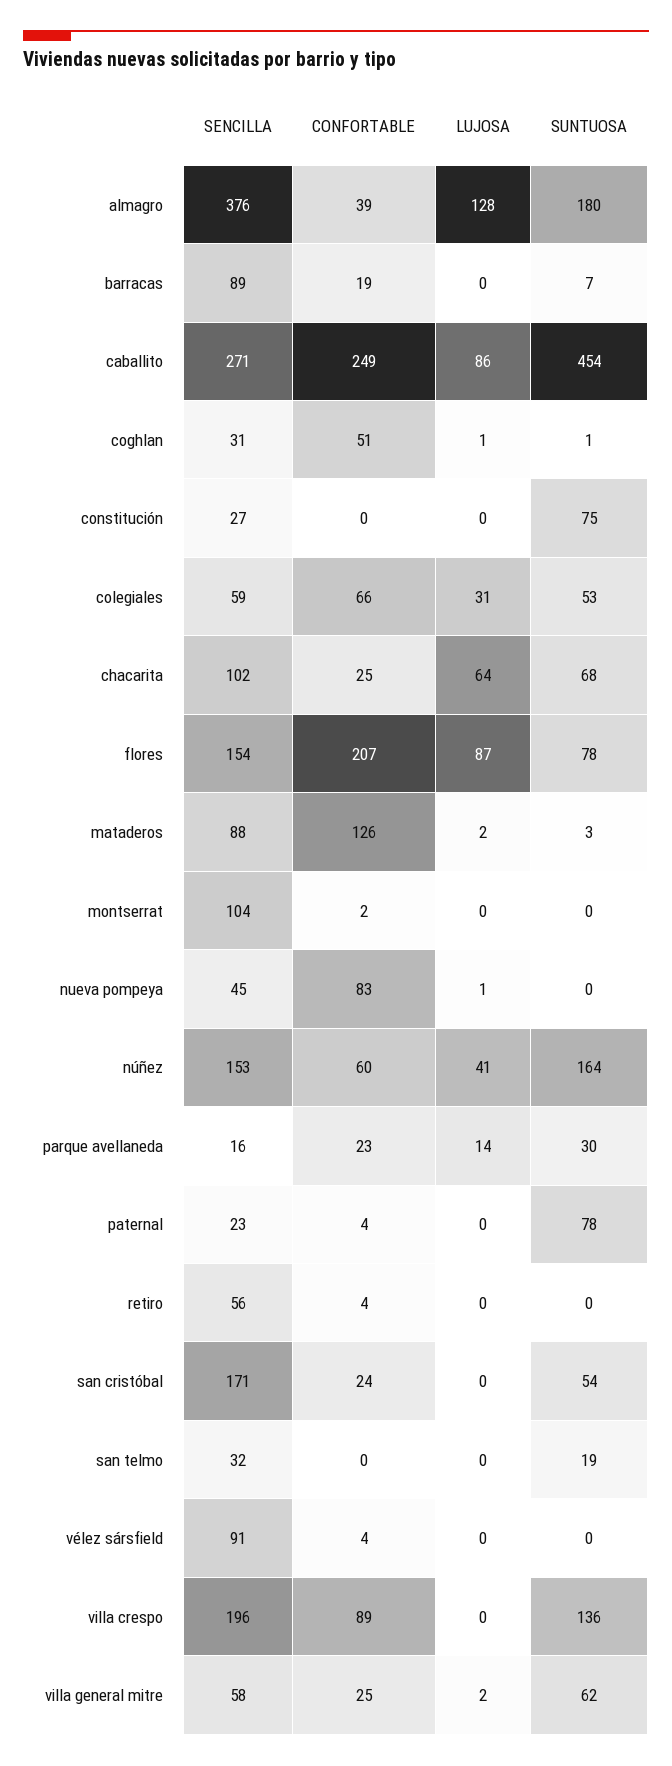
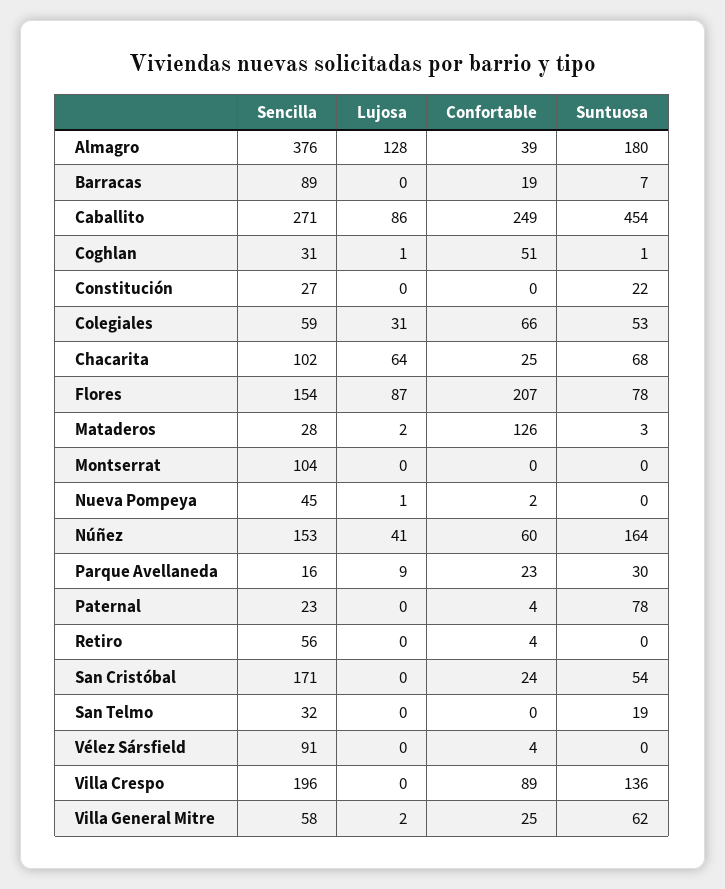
  {
    "SENCILLA": {
      "almagro": 376,
      "barracas": 89,
      "caballito": 271,
      "coghlan": 31,
      "constitución": 27,
      "colegiales": 59,
      "chacarita": 102,
      "flores": 154,
-     "mataderos": 88,
+     "mataderos": 28,
      "montserrat": 104,
      "nueva pompeya": 45,
      "núñez": 153,
      "parque avellaneda": 16,
      "paternal": 23,
      "retiro": 56,
      "san cristóbal": 171,
      "san telmo": 32,
      "vélez sársfield": 91,
      "villa crespo": 196,
      "villa general mitre": 58
    },
    "CONFORTABLE": {
      "almagro": 39,
      "barracas": 19,
      "caballito": 249,
      "coghlan": 51,
      "constitución": 0,
      "colegiales": 66,
      "chacarita": 25,
      "flores": 207,
      "mataderos": 126,
-     "montserrat": 2,
+     "montserrat": 0,
-     "nueva pompeya": 83,
+     "nueva pompeya": 2,
      "núñez": 60,
      "parque avellaneda": 23,
      "paternal": 4,
      "retiro": 4,
      "san cristóbal": 24,
      "san telmo": 0,
      "vélez sársfield": 4,
      "villa crespo": 89,
      "villa general mitre": 25
    },
    "LUJOSA": {
      "almagro": 128,
      "barracas": 0,
      "caballito": 86,
      "coghlan": 1,
      "constitución": 0,
      "colegiales": 31,
      "chacarita": 64,
      "flores": 87,
      "mataderos": 2,
      "montserrat": 0,
      "nueva pompeya": 1,
      "núñez": 41,
-     "parque avellaneda": 14,
+     "parque avellaneda": 9,
      "paternal": 0,
      "retiro": 0,
      "san cristóbal": 0,
      "san telmo": 0,
      "vélez sársfield": 0,
      "villa crespo": 0,
      "villa general mitre": 2
    },
    "SUNTUOSA": {
      "almagro": 180,
      "barracas": 7,
      "caballito": 454,
      "coghlan": 1,
-     "constitución": 75,
+     "constitución": 22,
      "colegiales": 53,
      "chacarita": 68,
      "flores": 78,
      "mataderos": 3,
      "montserrat": 0,
      "nueva pompeya": 0,
      "núñez": 164,
      "parque avellaneda": 30,
      "paternal": 78,
      "retiro": 0,
      "san cristóbal": 54,
      "san telmo": 19,
      "vélez sársfield": 0,
      "villa crespo": 136,
      "villa general mitre": 62
    }
  }

